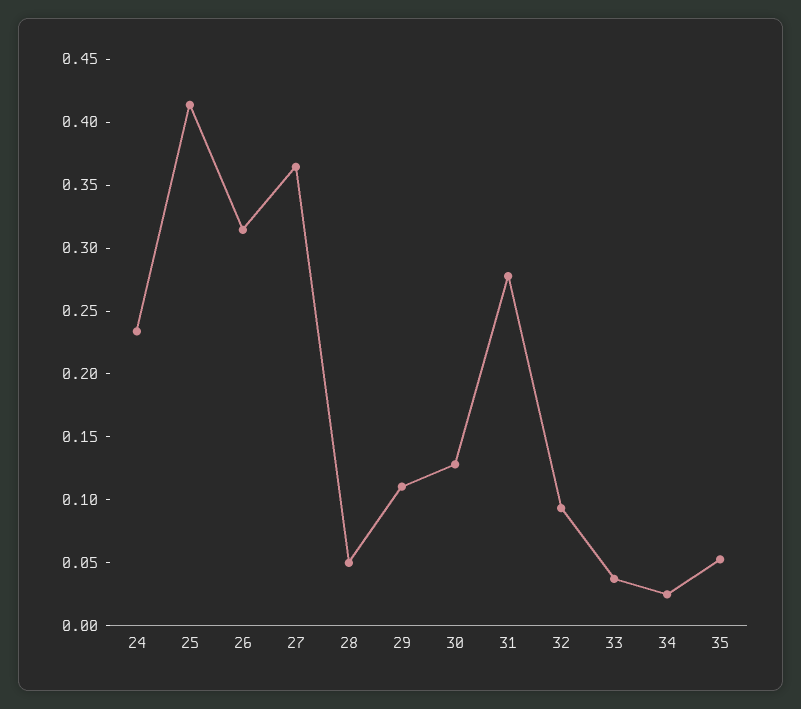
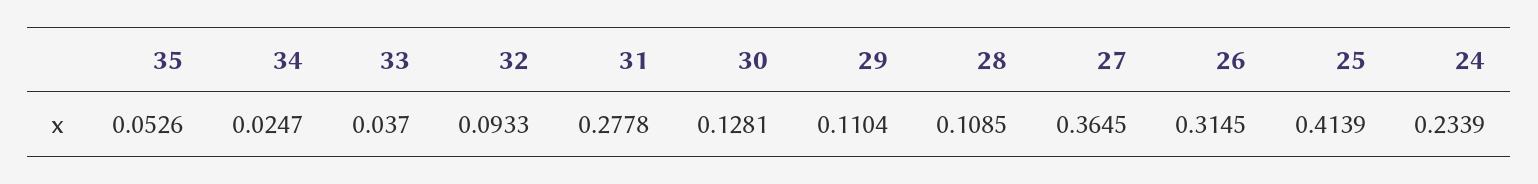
  {
    "24": 0.2339,
    "25": 0.4139,
    "26": 0.3145,
    "27": 0.3645,
-   "28": 0.05,
+   "28": 0.1085,
    "29": 0.1104,
    "30": 0.1281,
    "31": 0.2778,
    "32": 0.0933,
    "33": 0.037,
    "34": 0.0247,
    "35": 0.0526
  }

